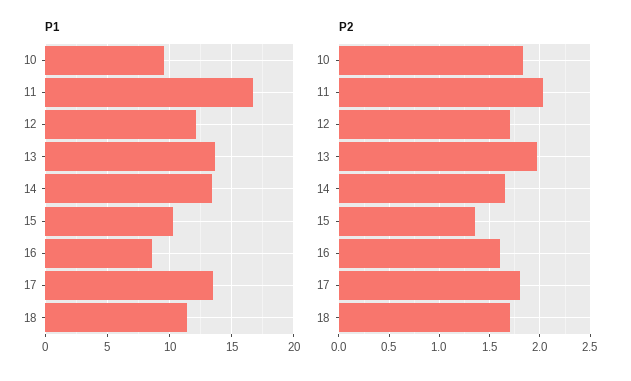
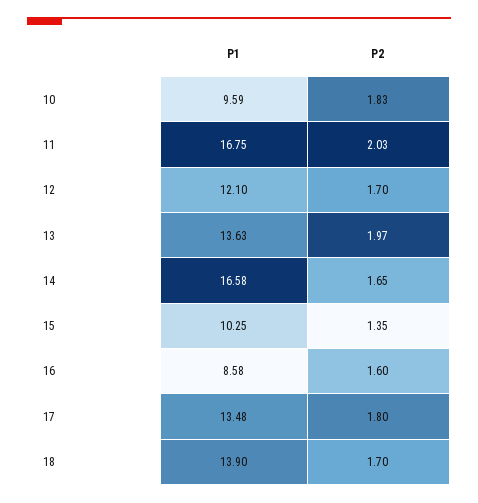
  {
    "P1": {
      "10": 9.59,
      "11": 16.75,
      "12": 12.1,
      "13": 13.63,
-     "14": 13.5,
+     "14": 16.58,
      "15": 10.25,
      "16": 8.58,
      "17": 13.48,
-     "18": 11.5
+     "18": 13.9
    },
    "P2": {
      "10": 1.83,
      "11": 2.03,
      "12": 1.7,
      "13": 1.97,
      "14": 1.65,
      "15": 1.35,
      "16": 1.6,
      "17": 1.8,
      "18": 1.7
    }
  }

